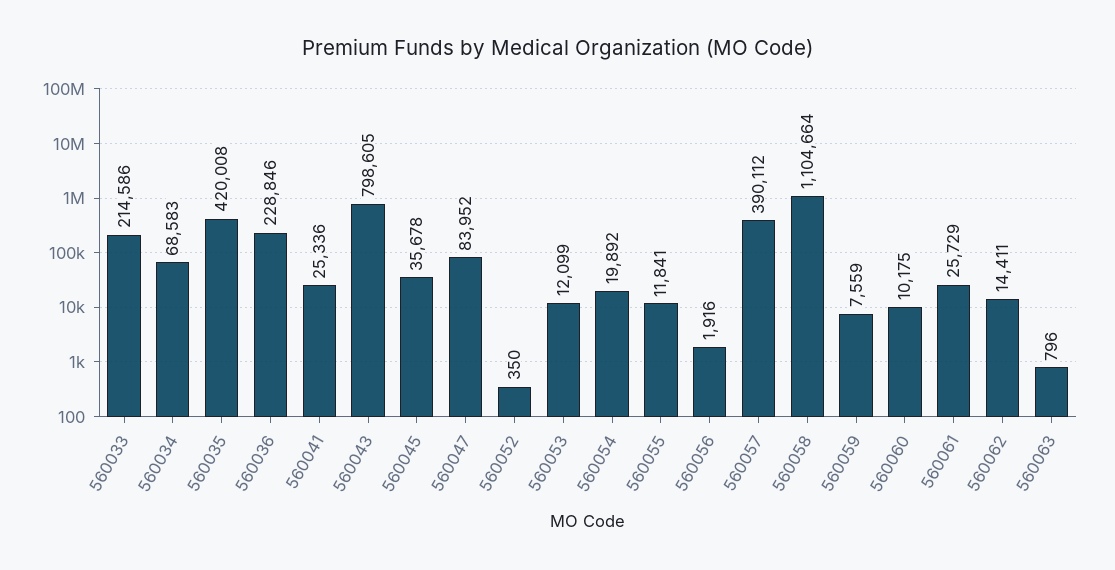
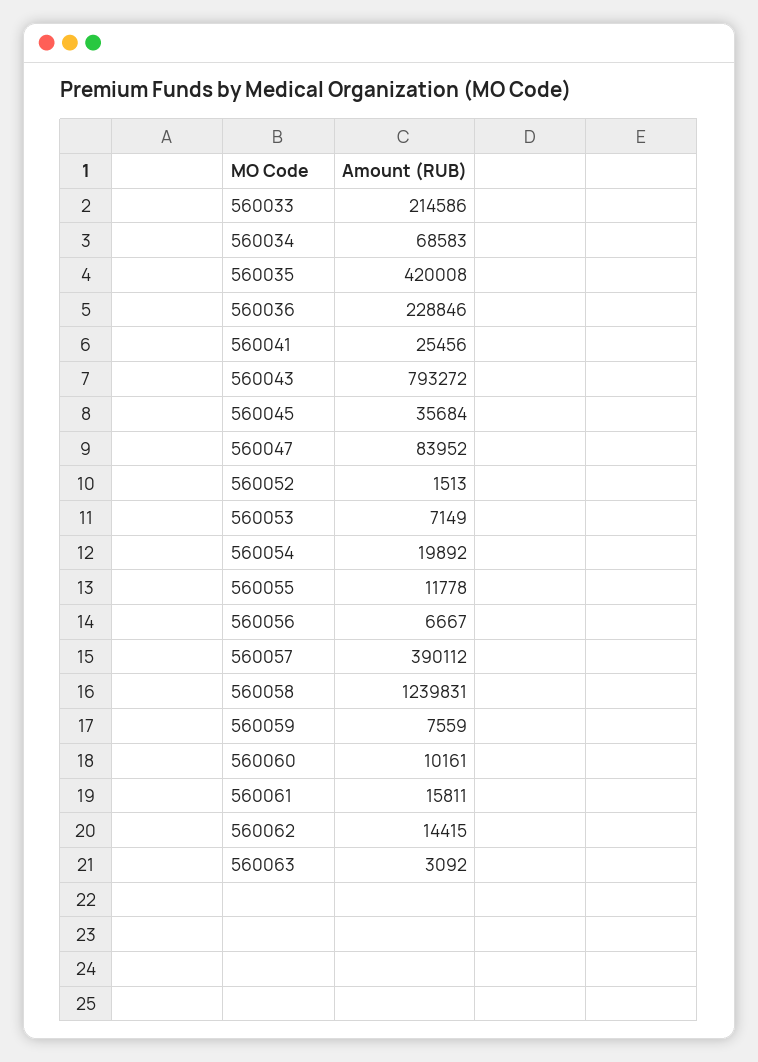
  {
    "560033": 214586,
    "560034": 68583,
    "560035": 420008,
    "560036": 228846,
-   "560041": 25336,
+   "560041": 25456,
-   "560043": 798605,
+   "560043": 793272,
-   "560045": 35678,
+   "560045": 35684,
    "560047": 83952,
-   "560052": 350,
+   "560052": 1513,
-   "560053": 12099,
+   "560053": 7149,
    "560054": 19892,
-   "560055": 11841,
+   "560055": 11778,
-   "560056": 1916,
+   "560056": 6667,
    "560057": 390112,
-   "560058": 1104664,
+   "560058": 1239831,
    "560059": 7559,
-   "560060": 10175,
+   "560060": 10161,
-   "560061": 25729,
+   "560061": 15811,
-   "560062": 14411,
+   "560062": 14415,
-   "560063": 796
+   "560063": 3092
  }

